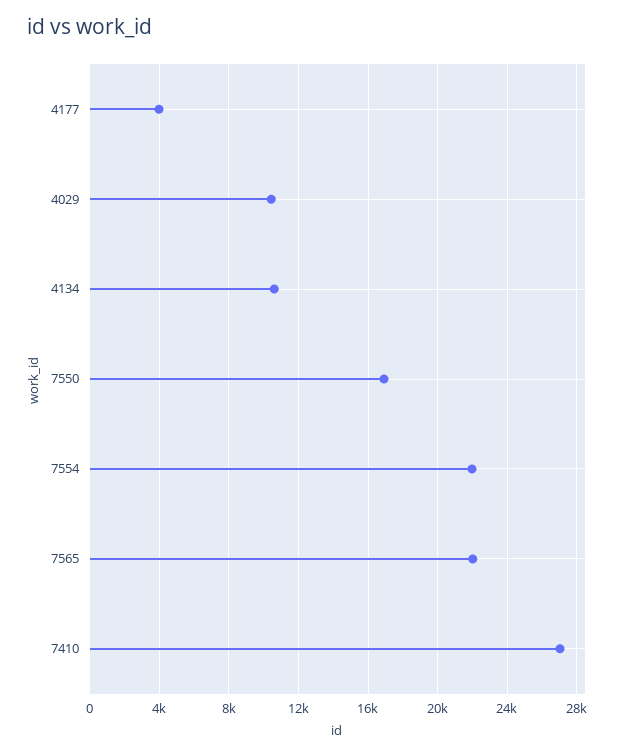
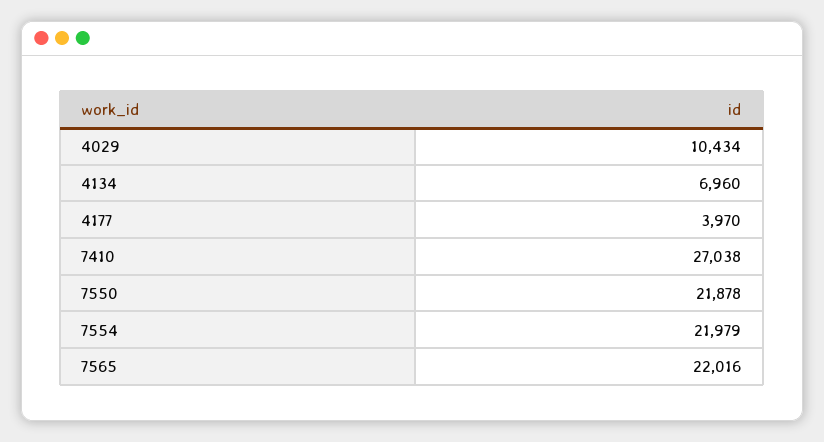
  {
    "4177": 3970,
    "4029": 10434,
-   "4134": 10500,
+   "4134": 6960,
-   "7550": 17000,
+   "7550": 21878,
    "7554": 21979,
    "7565": 22016,
    "7410": 27038
  }

